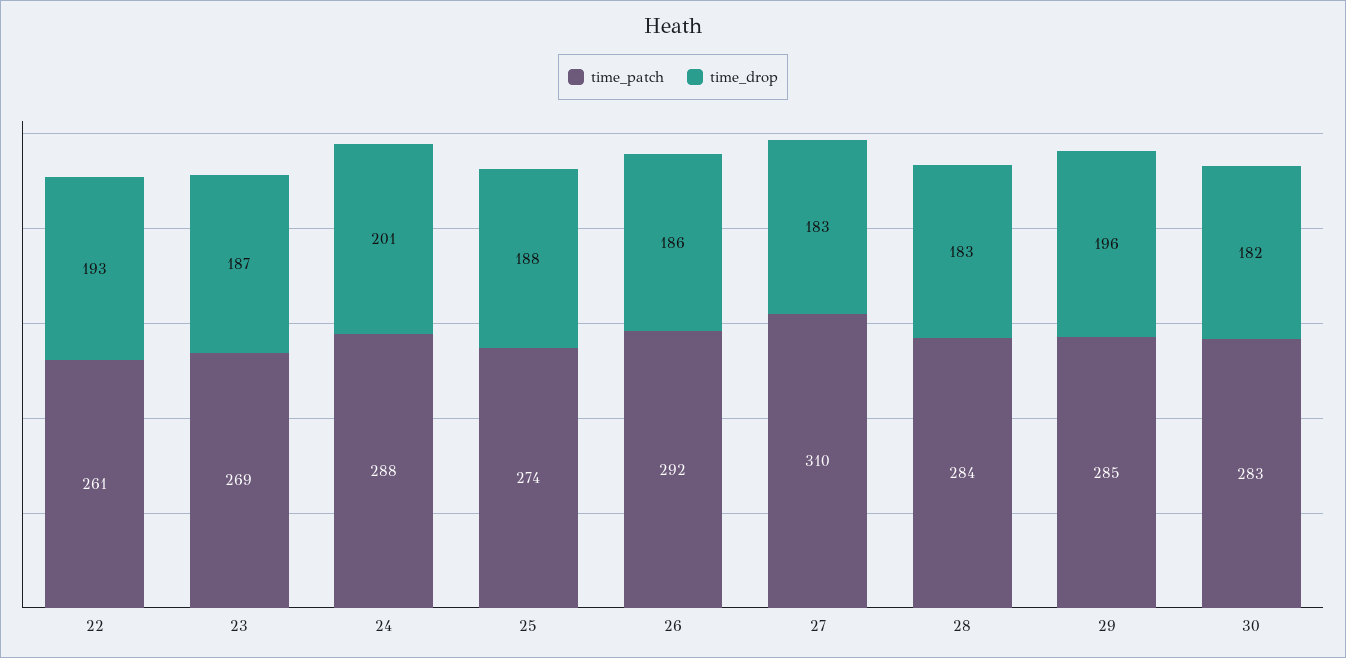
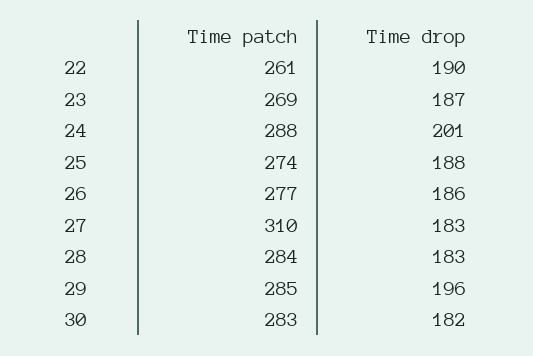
  {
    "time_patch": {
      "22": 261,
      "23": 269,
      "24": 288,
      "25": 274,
-     "26": 292,
+     "26": 277,
      "27": 310,
      "28": 284,
      "29": 285,
      "30": 283
    },
    "time_drop": {
-     "22": 193,
+     "22": 190,
      "23": 187,
      "24": 201,
      "25": 188,
      "26": 186,
      "27": 183,
      "28": 183,
      "29": 196,
      "30": 182
    }
  }

